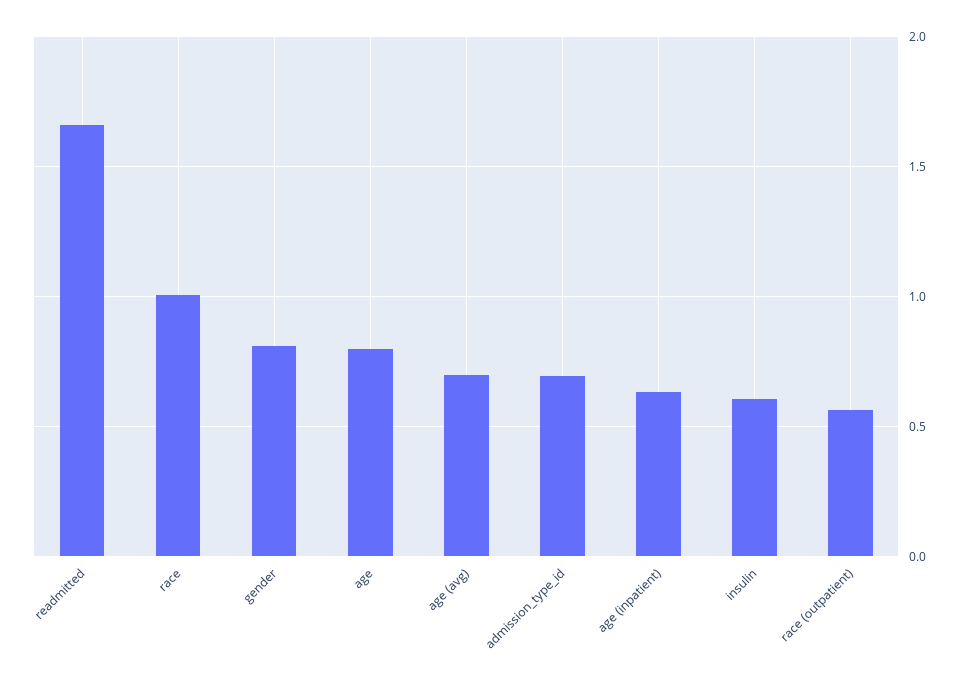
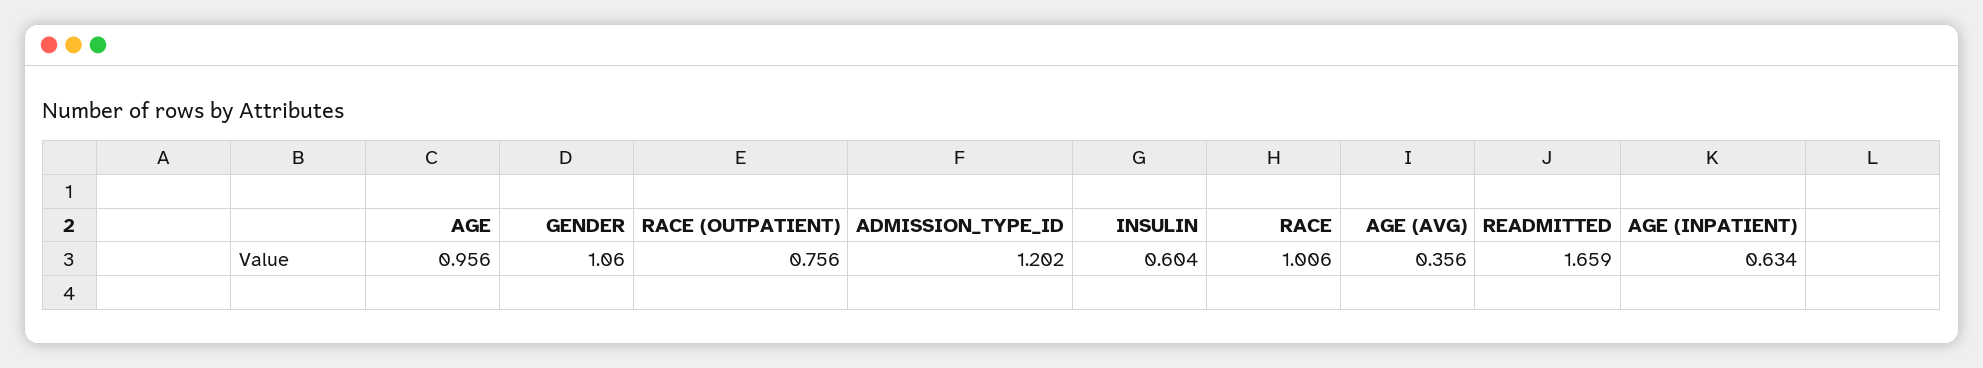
  {
    "readmitted": 1.659,
    "race": 1.006,
-   "gender": 0.8,
+   "gender": 1.06,
-   "age": 0.8,
+   "age": 0.956,
-   "age (avg)": 0.7,
+   "age (avg)": 0.356,
-   "admission_type_id": 0.7,
+   "admission_type_id": 1.202,
    "age (inpatient)": 0.634,
    "insulin": 0.604,
-   "race (outpatient)": 0.55
+   "race (outpatient)": 0.756
  }

